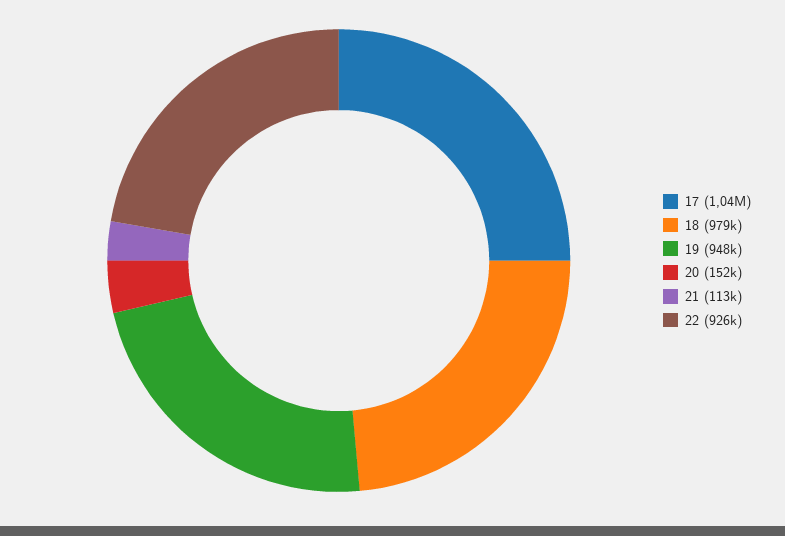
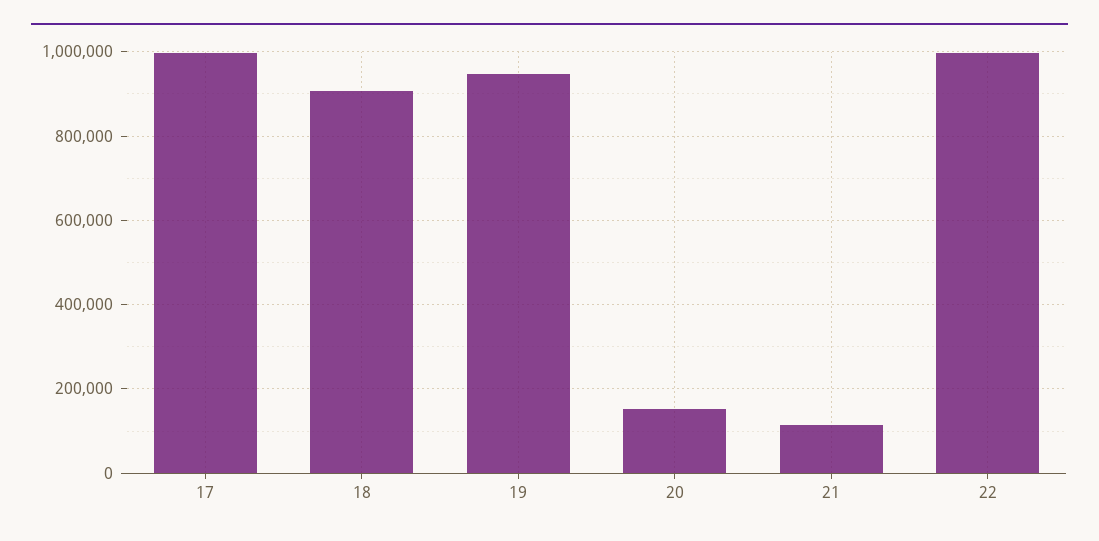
  {
-   "17": 1040000,
+   "17": 1000000,
-   "18": 979000,
+   "18": 900000,
    "19": 948000,
    "20": 152000,
    "21": 113000,
-   "22": 926000
+   "22": 1000000
  }

